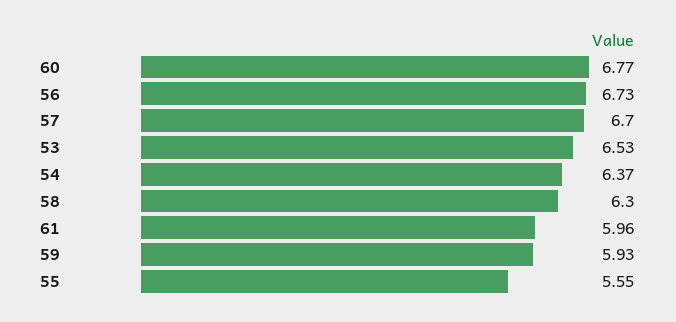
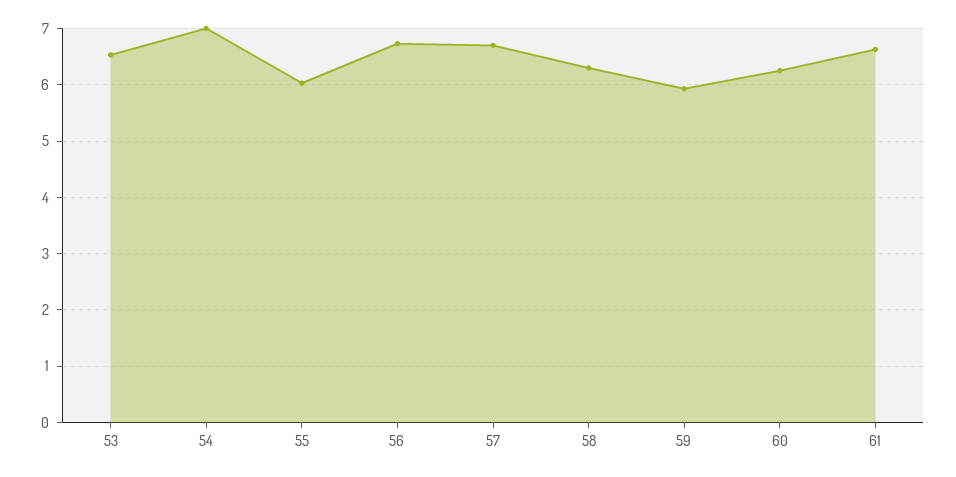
  {
-   "60": 6.77,
+   "60": 6.2,
    "56": 6.73,
    "57": 6.7,
    "53": 6.53,
-   "54": 6.37,
+   "54": 7,
    "58": 6.3,
-   "61": 5.96,
+   "61": 6.6,
    "59": 5.93,
-   "55": 5.55
+   "55": 6
  }

